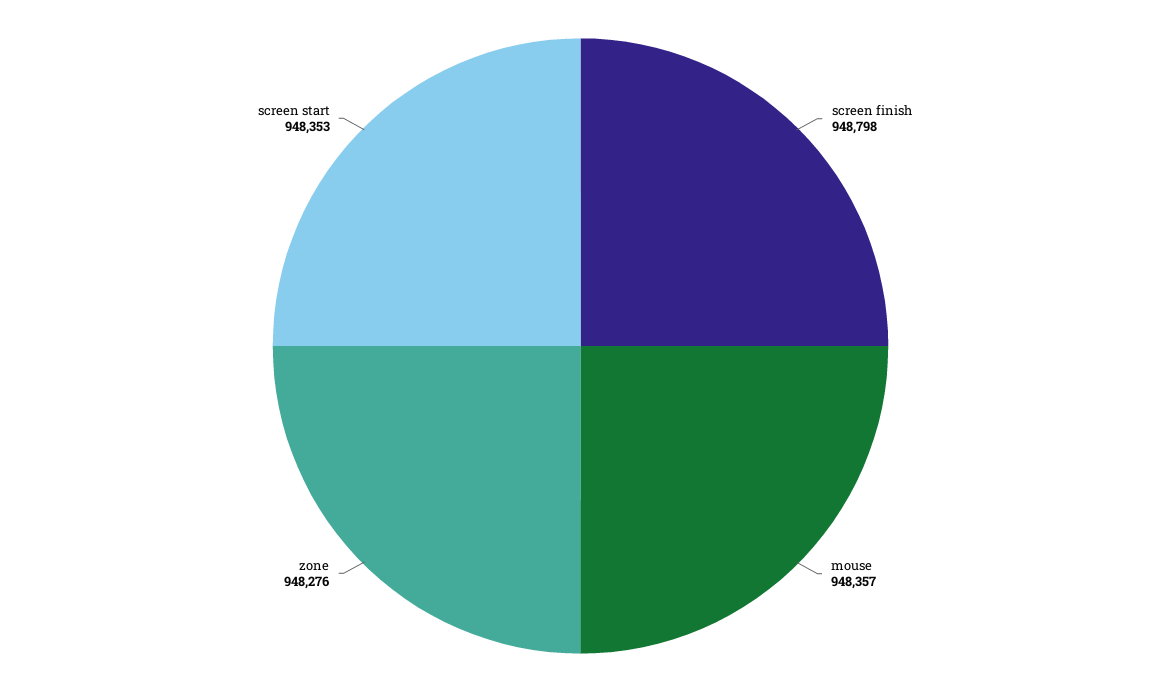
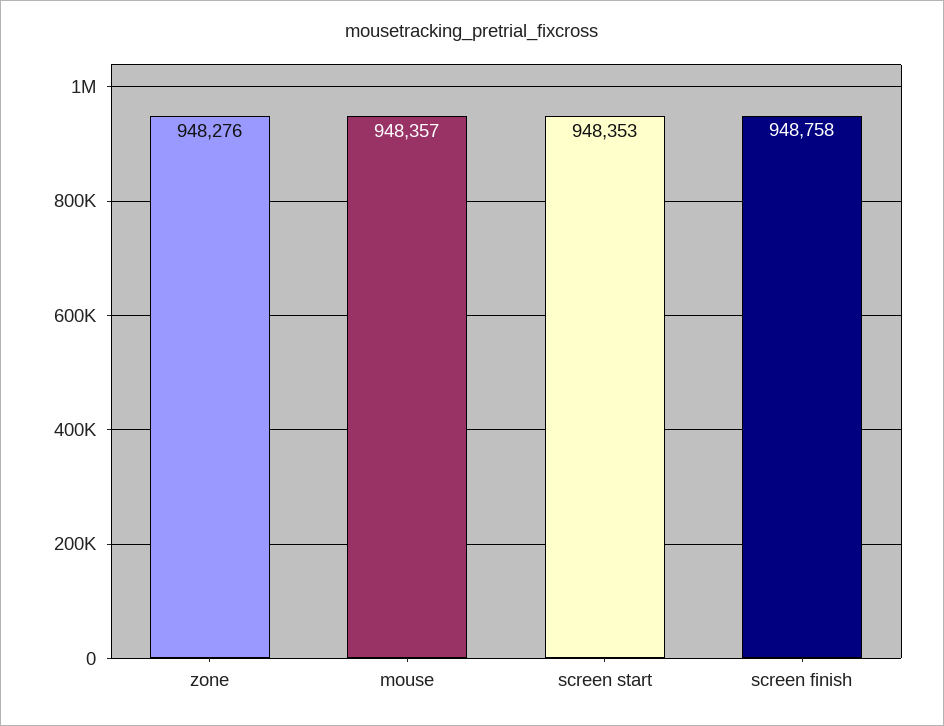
  {
-   "screen finish": 948798,
+   "screen finish": 948758,
    "mouse": 948357,
    "zone": 948276,
    "screen start": 948353
  }

